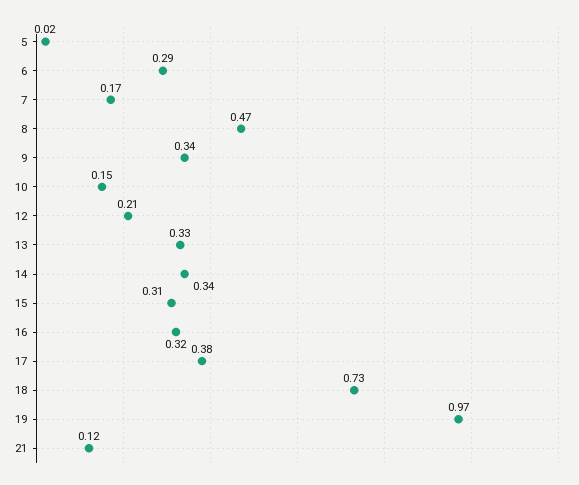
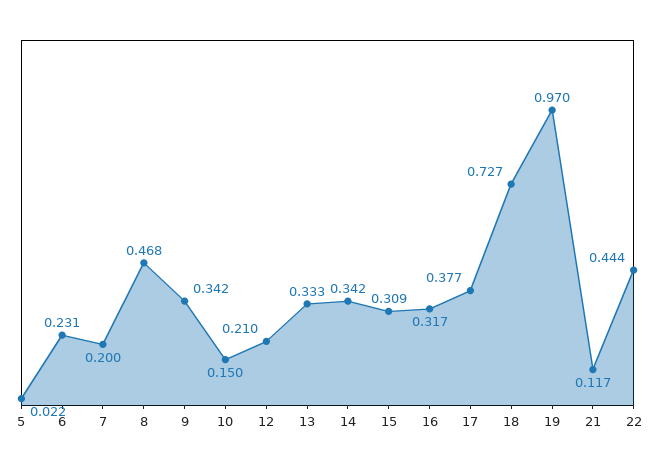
  {
    "5": 0.022,
-   "6": 0.29,
+   "6": 0.231,
-   "7": 0.17,
+   "7": 0.2,
    "8": 0.468,
    "9": 0.342,
    "10": 0.15,
    "12": 0.21,
    "13": 0.333,
    "14": 0.342,
    "15": 0.309,
    "16": 0.317,
    "17": 0.377,
    "18": 0.727,
    "19": 0.97,
-   "21": 0.117
+   "21": 0.117,
+   "22": 0.444
  }

